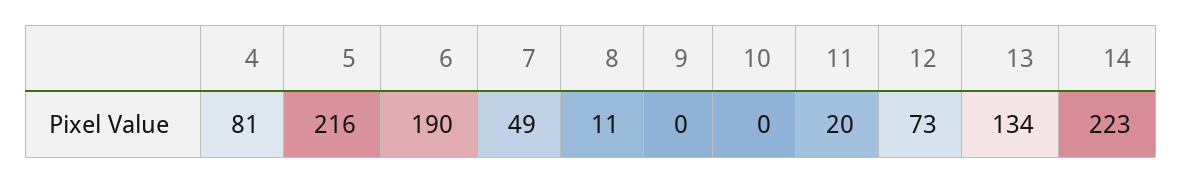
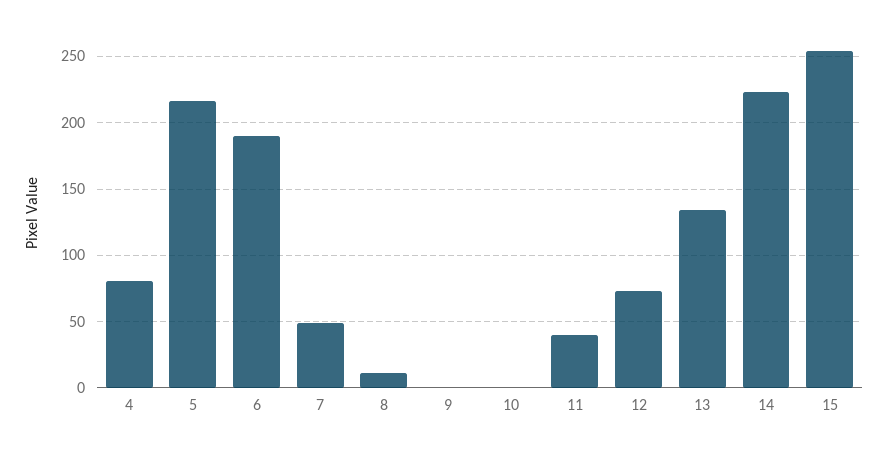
  {
    "4": 81,
    "5": 216,
    "6": 190,
    "7": 49,
    "8": 11,
    "9": 0,
    "10": 0,
-   "11": 20,
+   "11": 40,
    "12": 73,
    "13": 134,
-   "14": 223
+   "14": 223,
+   "15": 255
  }

